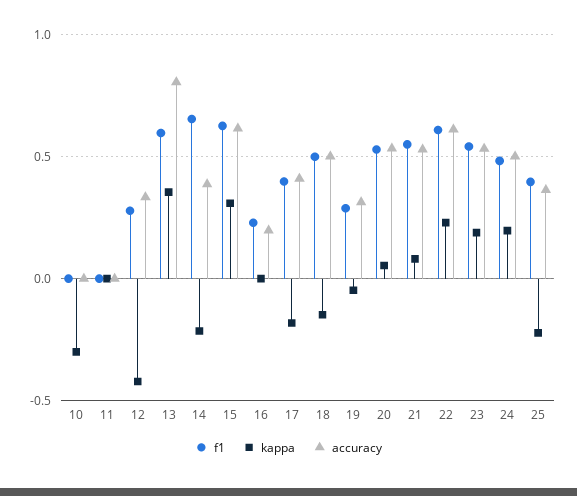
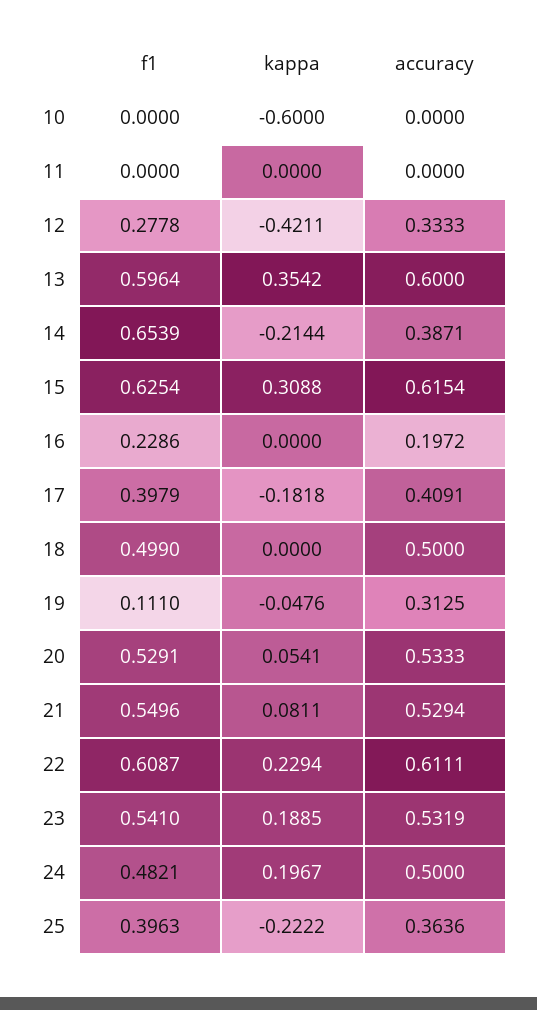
  {
    "f1": {
      "10": 0,
      "11": 0,
      "12": 0.2778,
      "13": 0.5964,
      "14": 0.6539,
      "15": 0.6254,
      "16": 0.2286,
      "17": 0.3979,
      "18": 0.499,
-     "19": 0.3,
+     "19": 0.111,
      "20": 0.5291,
      "21": 0.5496,
      "22": 0.6087,
      "23": 0.541,
      "24": 0.4821,
      "25": 0.3963
    },
    "kappa": {
-     "10": -0.3,
+     "10": -0.6,
      "11": 0,
      "12": -0.4211,
      "13": 0.3542,
      "14": -0.2144,
      "15": 0.3088,
      "16": 0,
      "17": -0.1818,
-     "18": -0.15,
+     "18": 0,
      "19": -0.0476,
      "20": 0.0541,
      "21": 0.0811,
      "22": 0.2294,
      "23": 0.1885,
      "24": 0.1967,
      "25": -0.2222
    },
    "accuracy": {
      "10": 0,
      "11": 0,
      "12": 0.3333,
-     "13": 0.8,
+     "13": 0.6,
      "14": 0.3871,
      "15": 0.6154,
      "16": 0.1972,
      "17": 0.4091,
      "18": 0.5,
      "19": 0.3125,
      "20": 0.5333,
      "21": 0.5294,
      "22": 0.6111,
      "23": 0.5319,
      "24": 0.5,
      "25": 0.3636
    }
  }

